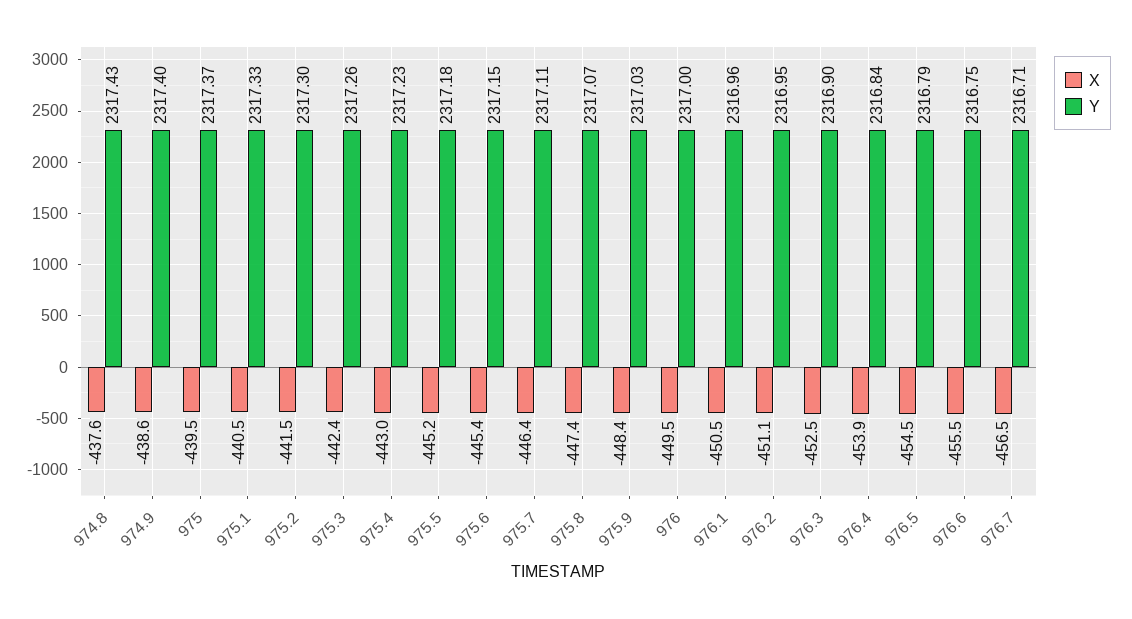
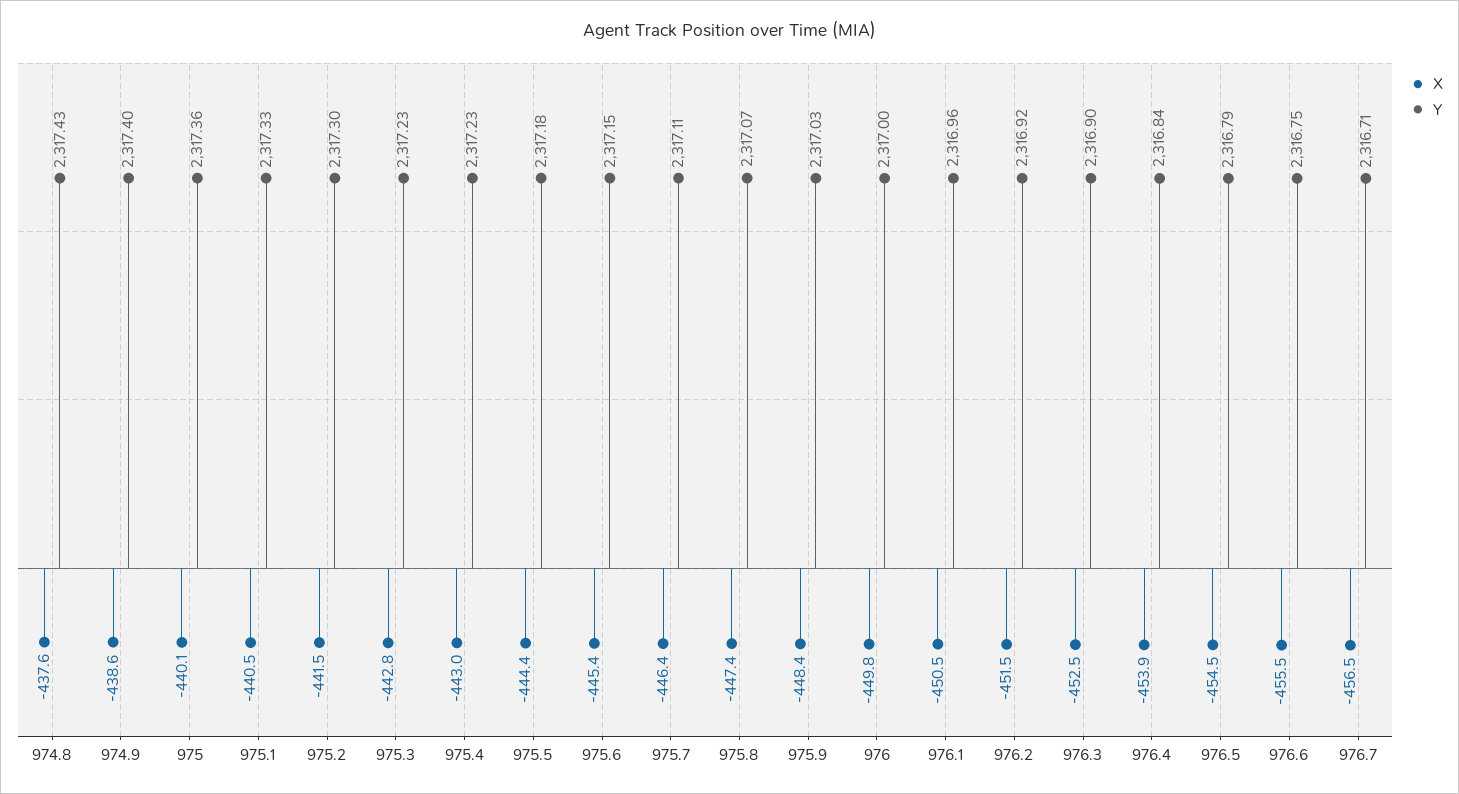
  {
    "X": {
      "974.8": -437.6,
      "974.9": -438.6,
-     "975": -439.5,
+     "975": -440.1,
      "975.1": -440.5,
      "975.2": -441.5,
-     "975.3": -442.4,
+     "975.3": -442.8,
      "975.4": -443,
-     "975.5": -445.2,
+     "975.5": -444.4,
      "975.6": -445.4,
      "975.7": -446.4,
      "975.8": -447.4,
      "975.9": -448.4,
-     "976": -449.5,
+     "976": -449.8,
      "976.1": -450.5,
-     "976.2": -451.1,
+     "976.2": -451.5,
      "976.3": -452.5,
      "976.4": -453.9,
      "976.5": -454.5,
      "976.6": -455.5,
      "976.7": -456.5
    },
    "Y": {
      "974.8": 2317.43,
      "974.9": 2317.4,
-     "975": 2317.37,
+     "975": 2317.36,
      "975.1": 2317.33,
      "975.2": 2317.3,
-     "975.3": 2317.26,
+     "975.3": 2317.23,
      "975.4": 2317.23,
      "975.5": 2317.18,
      "975.6": 2317.15,
      "975.7": 2317.11,
      "975.8": 2317.07,
      "975.9": 2317.03,
      "976": 2317,
      "976.1": 2316.96,
-     "976.2": 2316.95,
+     "976.2": 2316.92,
      "976.3": 2316.9,
      "976.4": 2316.84,
      "976.5": 2316.79,
      "976.6": 2316.75,
      "976.7": 2316.71
    }
  }

